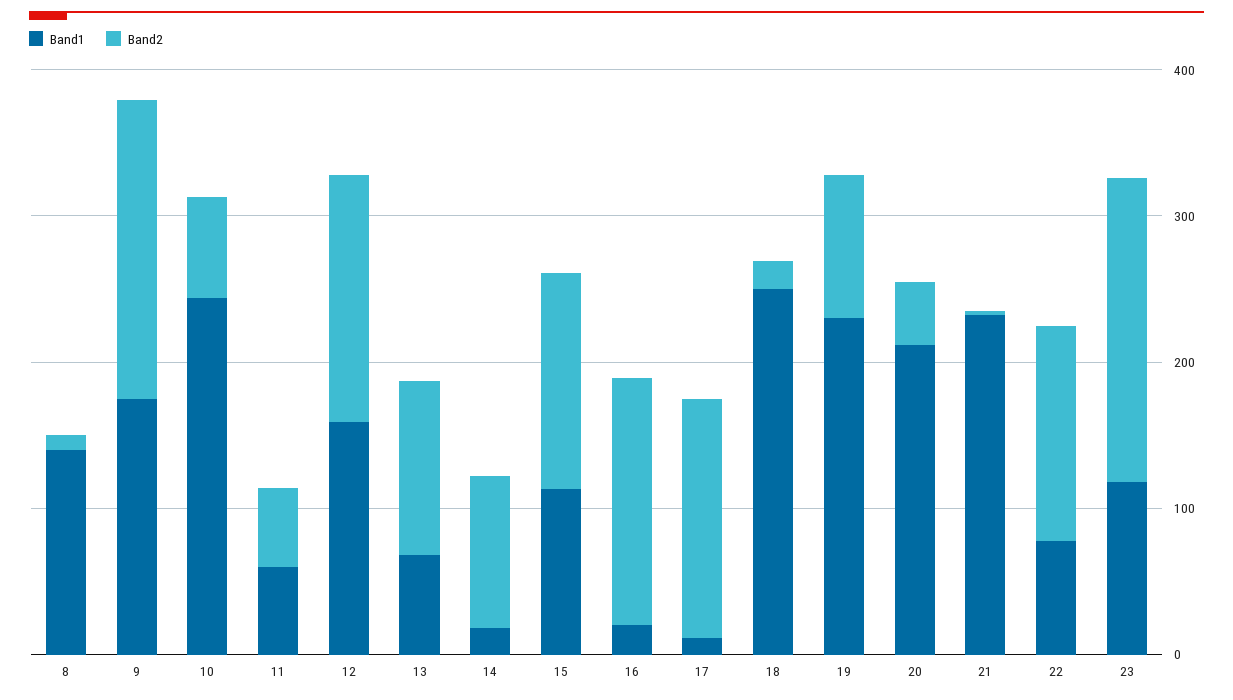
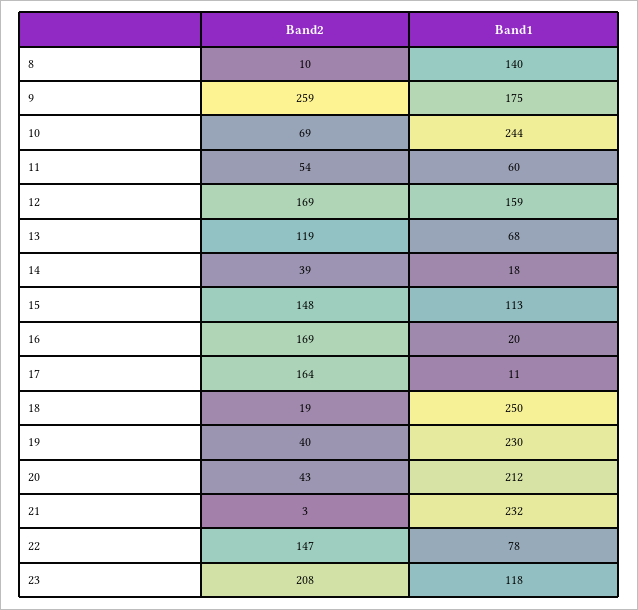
  {
    "Band1": {
      "8": 140,
      "9": 175,
      "10": 244,
      "11": 60,
      "12": 159,
      "13": 68,
      "14": 18,
      "15": 113,
      "16": 20,
      "17": 11,
      "18": 250,
      "19": 230,
      "20": 212,
      "21": 232,
      "22": 78,
      "23": 118
    },
    "Band2": {
      "8": 10,
-     "9": 200,
+     "9": 259,
      "10": 69,
      "11": 54,
      "12": 169,
      "13": 119,
-     "14": 100,
+     "14": 39,
      "15": 148,
      "16": 169,
      "17": 164,
      "18": 19,
-     "19": 100,
+     "19": 40,
      "20": 43,
      "21": 3,
      "22": 147,
      "23": 208
    }
  }

